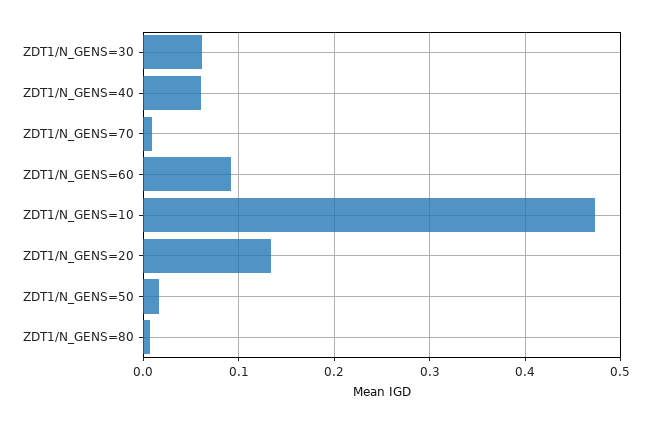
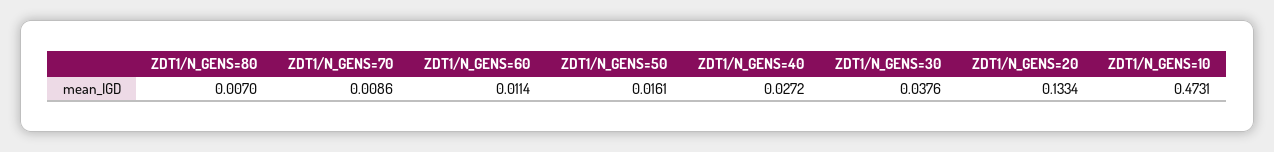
  {
-   "ZDT1/N_GENS=30": 0.06,
+   "ZDT1/N_GENS=30": 0.0376,
-   "ZDT1/N_GENS=40": 0.06,
+   "ZDT1/N_GENS=40": 0.0272,
    "ZDT1/N_GENS=70": 0.0086,
-   "ZDT1/N_GENS=60": 0.09,
+   "ZDT1/N_GENS=60": 0.0114,
    "ZDT1/N_GENS=10": 0.4731,
    "ZDT1/N_GENS=20": 0.1334,
    "ZDT1/N_GENS=50": 0.0161,
    "ZDT1/N_GENS=80": 0.007
  }

